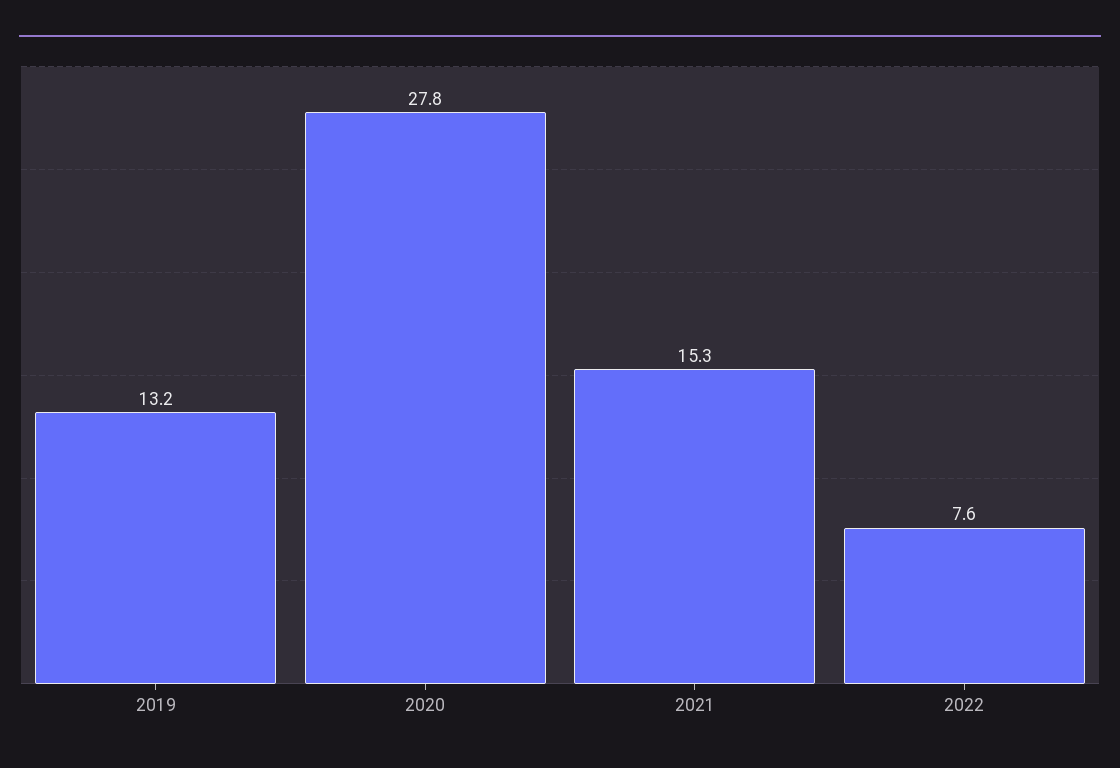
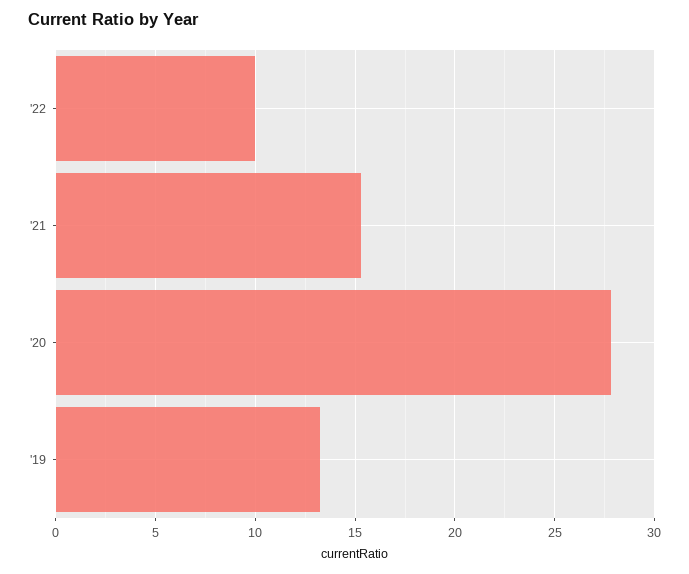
  {
    "2019": 13.2,
    "2020": 27.8,
    "2021": 15.3,
-   "2022": 7.6
+   "2022": 10
  }

